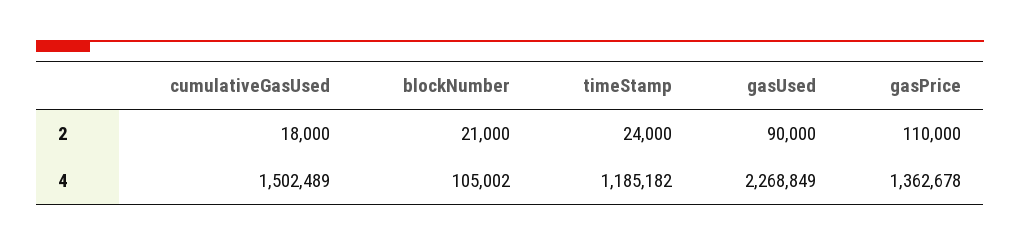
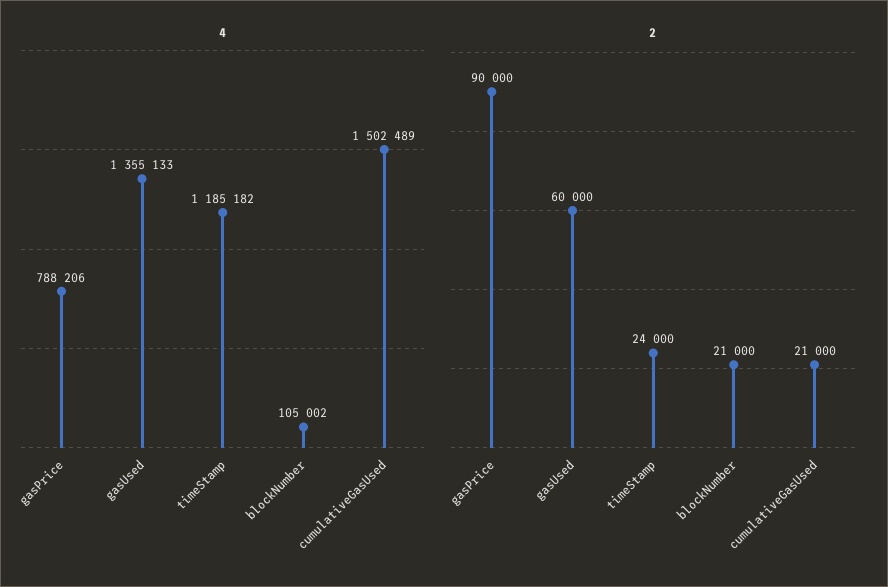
  {
    "2": {
-     "cumulativeGasUsed": 18000,
+     "cumulativeGasUsed": 21000,
      "blockNumber": 21000,
      "timeStamp": 24000,
-     "gasUsed": 90000,
+     "gasUsed": 60000,
-     "gasPrice": 110000
+     "gasPrice": 90000
    },
    "4": {
      "cumulativeGasUsed": 1502489,
      "blockNumber": 105002,
      "timeStamp": 1185182,
-     "gasUsed": 2268849,
+     "gasUsed": 1355133,
-     "gasPrice": 1362678
+     "gasPrice": 788206
    }
  }

